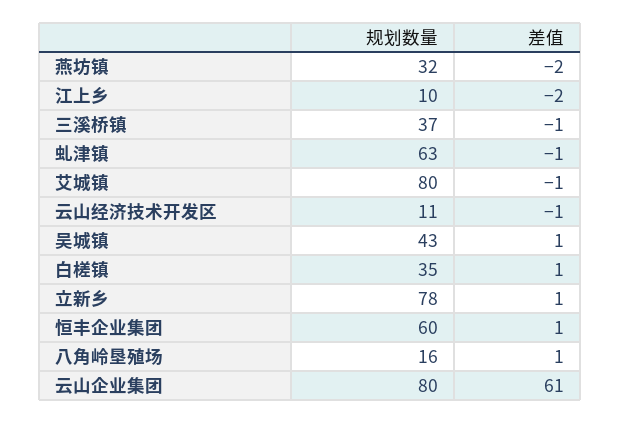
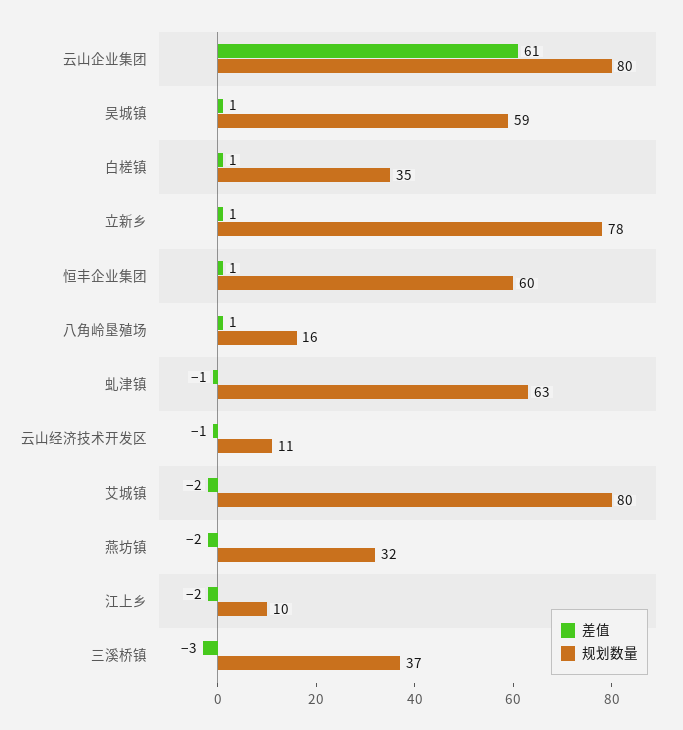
  {
    "规划数量": {
      "燕坊镇": 32,
      "江上乡": 10,
      "三溪桥镇": 37,
      "虬津镇": 63,
      "艾城镇": 80,
      "云山经济技术开发区": 11,
-     "吴城镇": 43,
+     "吴城镇": 59,
      "白槎镇": 35,
      "立新乡": 78,
      "恒丰企业集团": 60,
      "八角岭垦殖场": 16,
      "云山企业集团": 80
    },
    "差值": {
      "燕坊镇": -2,
      "江上乡": -2,
-     "三溪桥镇": -1,
+     "三溪桥镇": -3,
      "虬津镇": -1,
-     "艾城镇": -1,
+     "艾城镇": -2,
      "云山经济技术开发区": -1,
      "吴城镇": 1,
      "白槎镇": 1,
      "立新乡": 1,
      "恒丰企业集团": 1,
      "八角岭垦殖场": 1,
      "云山企业集团": 61
    }
  }

